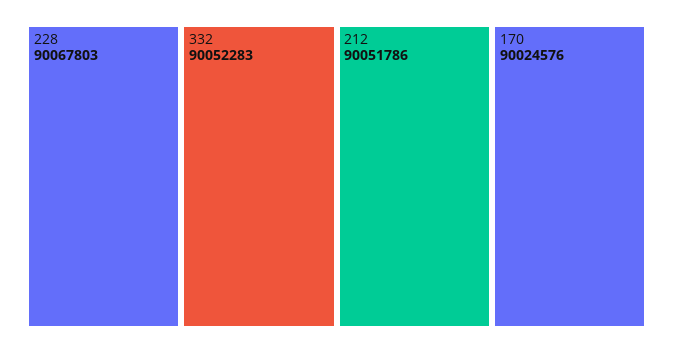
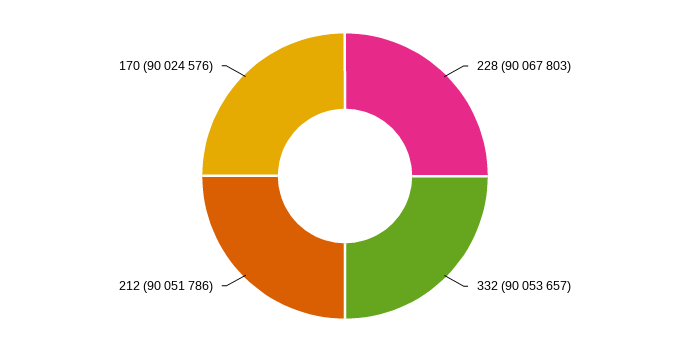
  {
    "228": 90067803,
-   "332": 90052283,
+   "332": 90053657,
    "212": 90051786,
    "170": 90024576
  }

